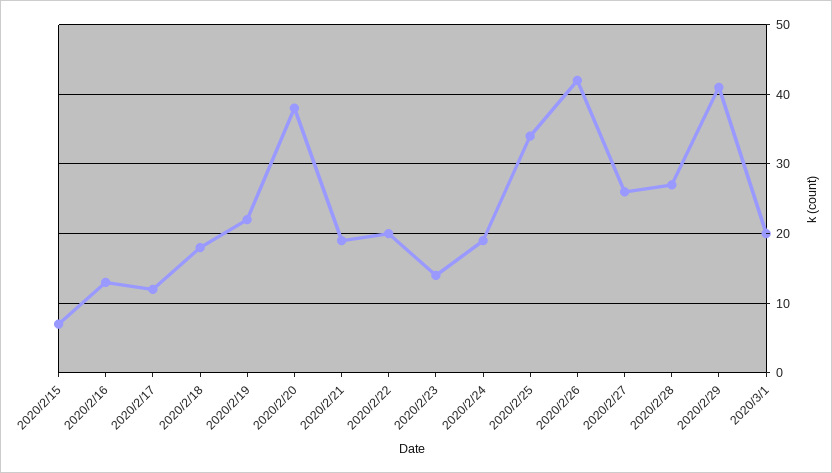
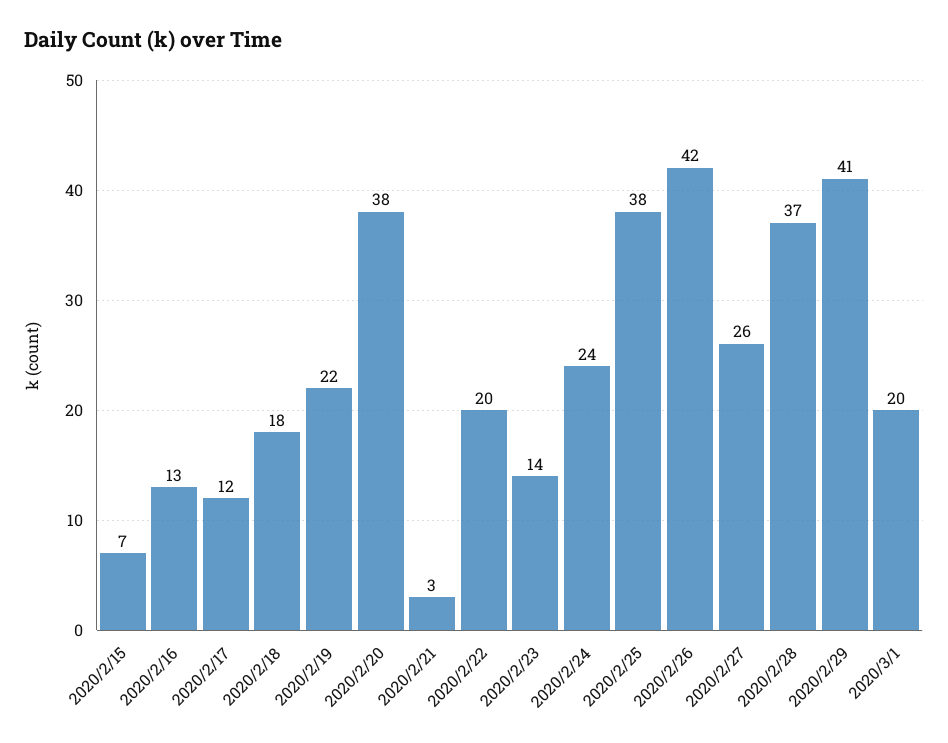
  {
    "2020/2/15": 7,
    "2020/2/16": 13,
    "2020/2/17": 12,
    "2020/2/18": 18,
    "2020/2/19": 22,
    "2020/2/20": 38,
-   "2020/2/21": 19,
+   "2020/2/21": 3,
    "2020/2/22": 20,
    "2020/2/23": 14,
-   "2020/2/24": 19,
+   "2020/2/24": 24,
-   "2020/2/25": 34,
+   "2020/2/25": 38,
    "2020/2/26": 42,
    "2020/2/27": 26,
-   "2020/2/28": 27,
+   "2020/2/28": 37,
    "2020/2/29": 41,
    "2020/3/1": 20
  }

